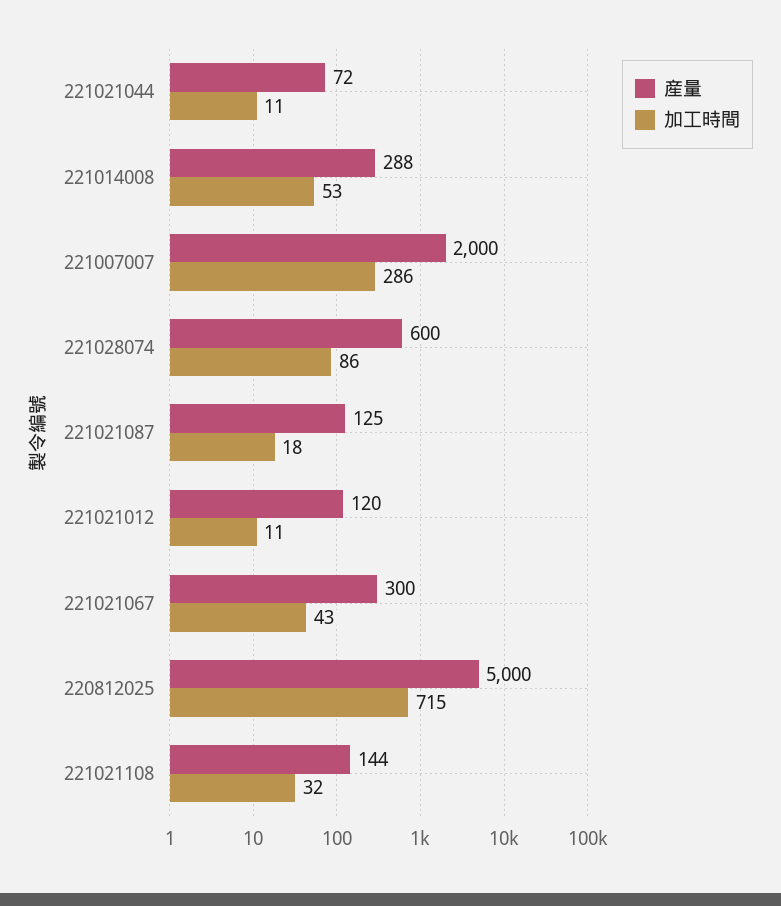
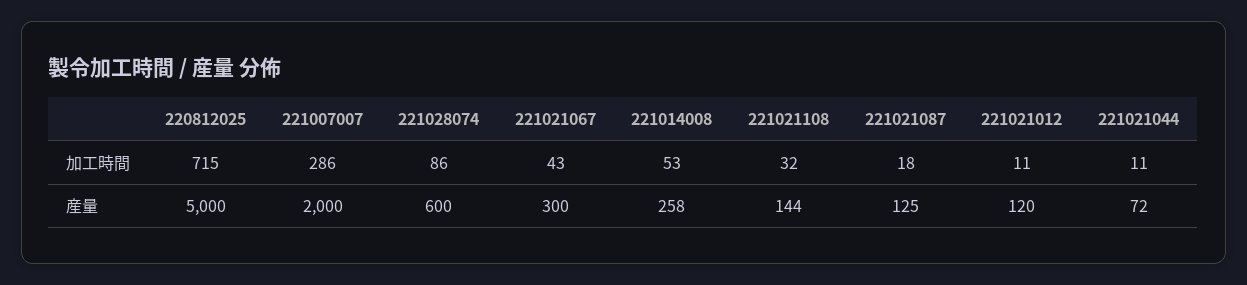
  {
    "産量": {
      "221021044": 72,
-     "221014008": 288,
+     "221014008": 258,
      "221007007": 2000,
      "221028074": 600,
      "221021087": 125,
      "221021012": 120,
      "221021067": 300,
      "220812025": 5000,
      "221021108": 144
    },
    "加工時間": {
      "221021044": 11,
      "221014008": 53,
      "221007007": 286,
      "221028074": 86,
      "221021087": 18,
      "221021012": 11,
      "221021067": 43,
      "220812025": 715,
      "221021108": 32
    }
  }

